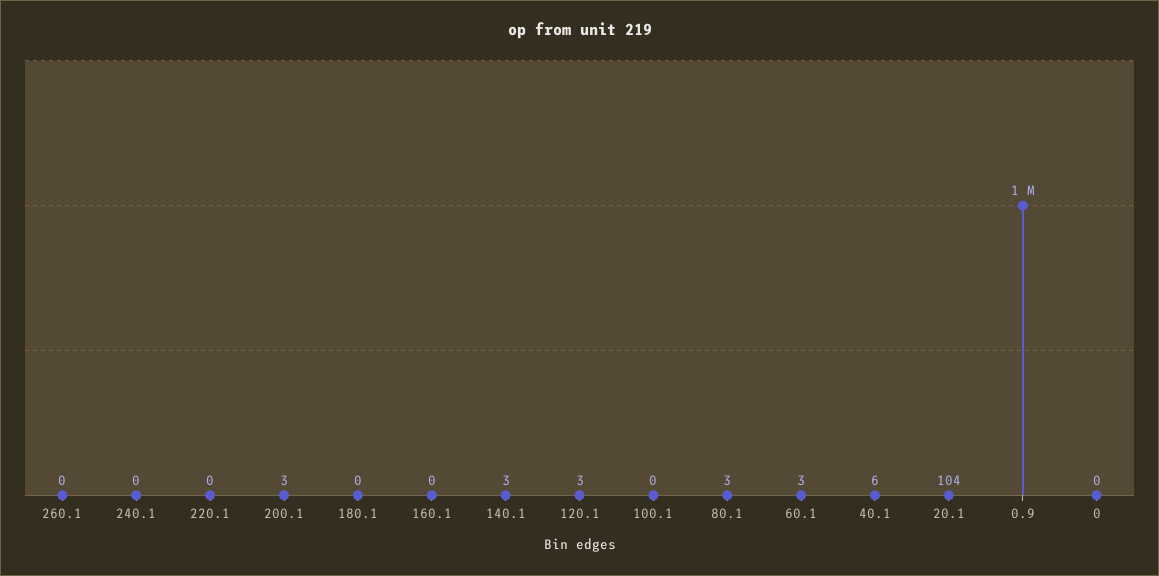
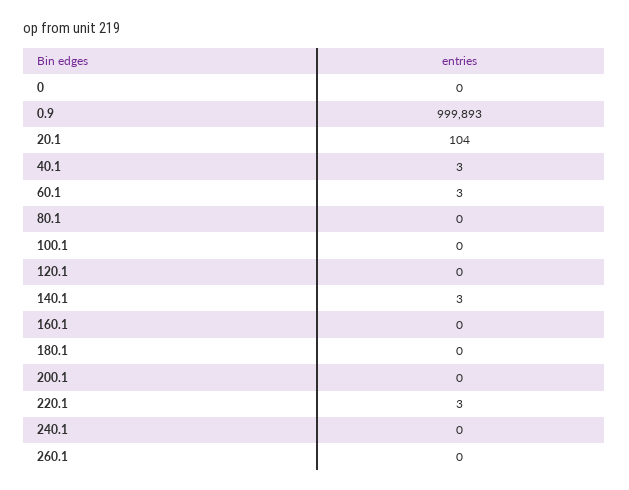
  {
    "260.1": 0,
    "240.1": 0,
-   "220.1": 0,
+   "220.1": 3,
-   "200.1": 3,
+   "200.1": 0,
    "180.1": 0,
    "160.1": 0,
    "140.1": 3,
-   "120.1": 3,
+   "120.1": 0,
    "100.1": 0,
-   "80.1": 3,
+   "80.1": 0,
    "60.1": 3,
-   "40.1": 6,
+   "40.1": 3,
    "20.1": 104,
    "0.9": 999893,
    "0": 0
  }

